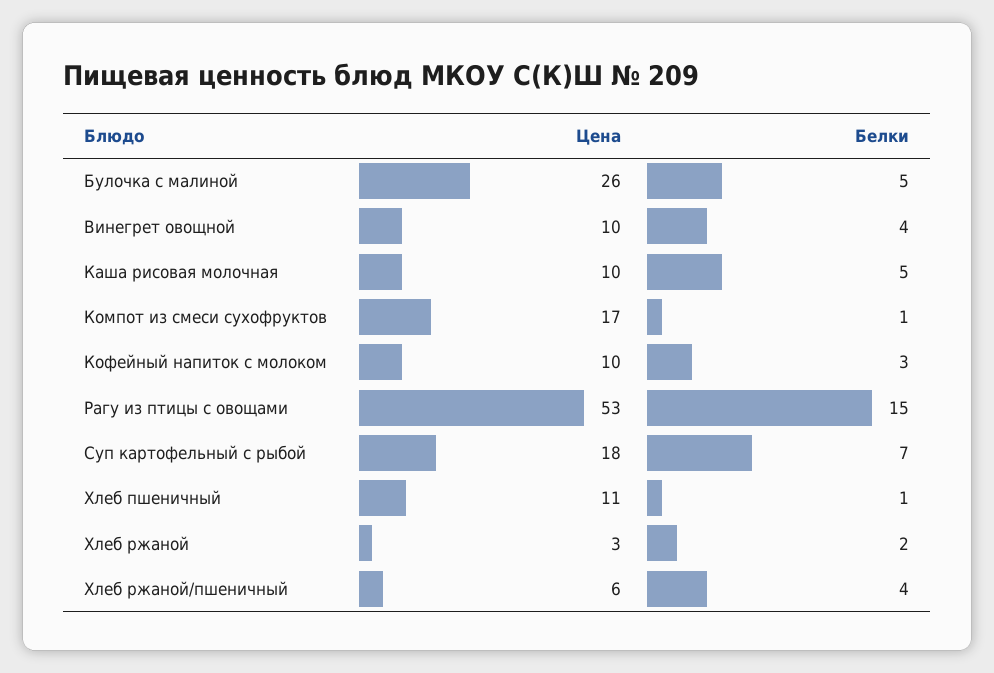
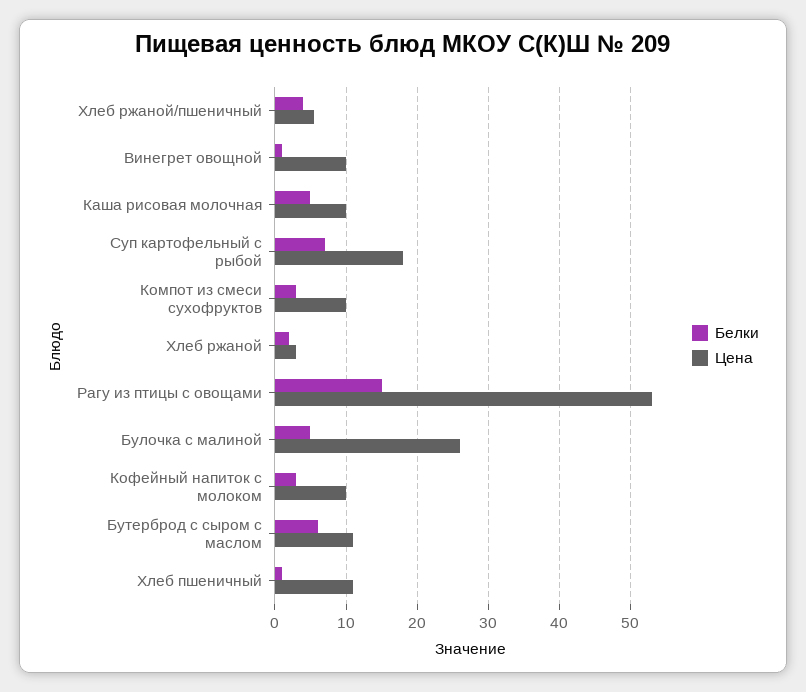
  {
    "Цена": {
      "Булочка с малиной": 26,
      "Винегрет овощной": 10,
      "Каша рисовая молочная": 10,
-     "Компот из смеси сухофруктов": 17,
+     "Компот из смеси сухофруктов": 10,
      "Кофейный напиток с молоком": 10,
      "Рагу из птицы с овощами": 53,
      "Суп картофельный с рыбой": 18,
      "Хлеб пшеничный": 11,
      "Хлеб ржаной": 3,
-     "Хлеб ржаной/пшеничный": 6
+     "Хлеб ржаной/пшеничный": 6,
+     "Бутерброд с сыром с маслом": 11
    },
    "Белки": {
      "Булочка с малиной": 5,
-     "Винегрет овощной": 4,
+     "Винегрет овощной": 1,
      "Каша рисовая молочная": 5,
-     "Компот из смеси сухофруктов": 1,
+     "Компот из смеси сухофруктов": 3,
      "Кофейный напиток с молоком": 3,
      "Рагу из птицы с овощами": 15,
      "Суп картофельный с рыбой": 7,
      "Хлеб пшеничный": 1,
      "Хлеб ржаной": 2,
-     "Хлеб ржаной/пшеничный": 4
+     "Хлеб ржаной/пшеничный": 4,
+     "Бутерброд с сыром с маслом": 6
    }
  }

